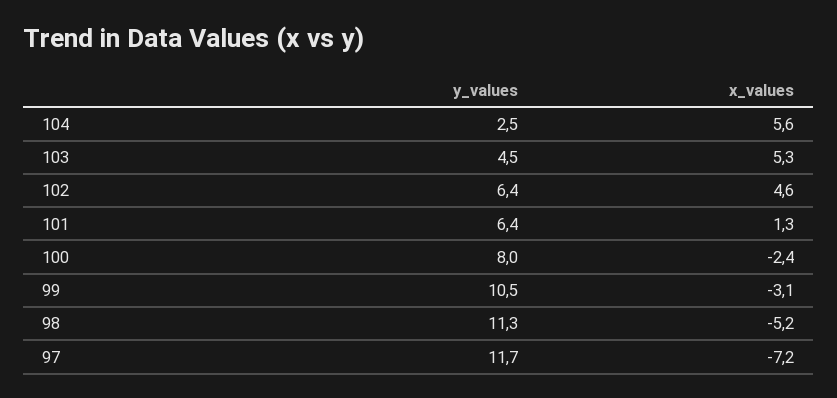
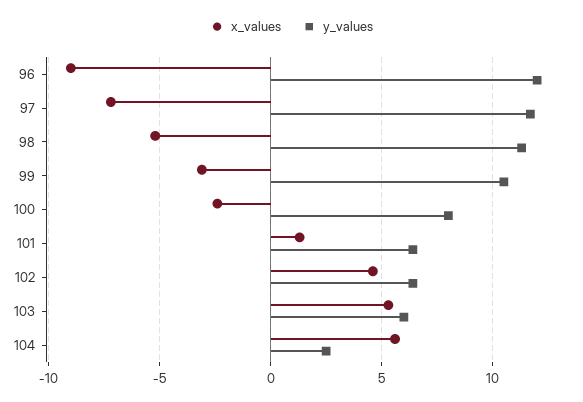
  {
    "y_values": {
      "104": 2.5,
-     "103": 4.5,
+     "103": 6,
      "102": 6.4,
      "101": 6.4,
      "100": 8,
      "99": 10.5,
      "98": 11.3,
-     "97": 11.7
+     "97": 11.7,
+     "96": 12
    },
    "x_values": {
      "104": 5.6,
      "103": 5.3,
      "102": 4.6,
      "101": 1.3,
      "100": -2.4,
      "99": -3.1,
      "98": -5.2,
-     "97": -7.2
+     "97": -7.2,
+     "96": -9
    }
  }

